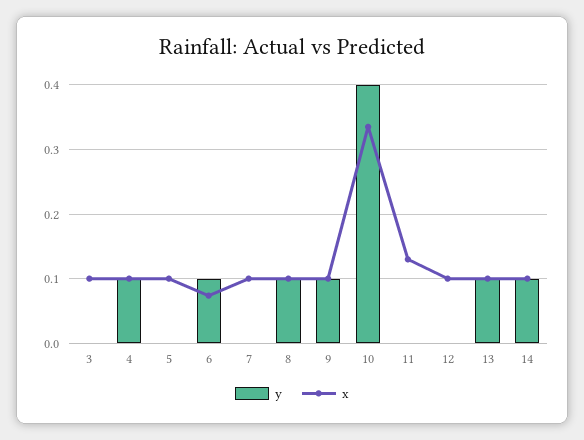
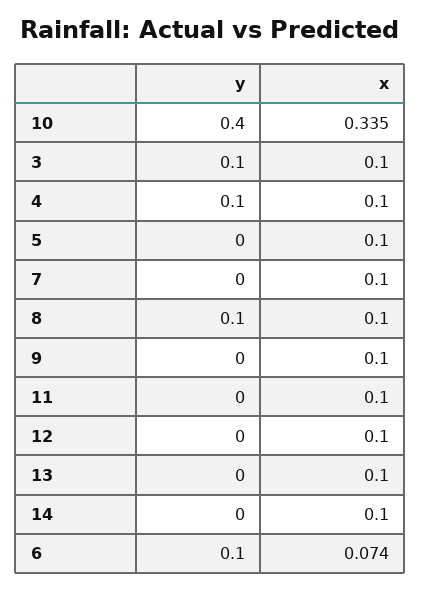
  {
    "y": {
-     "3": 0,
+     "3": 0.1,
      "4": 0.1,
      "5": 0,
      "6": 0.1,
      "7": 0,
      "8": 0.1,
-     "9": 0.1,
+     "9": 0,
      "10": 0.4,
      "11": 0,
      "12": 0,
-     "13": 0.1,
+     "13": 0,
-     "14": 0.1
+     "14": 0
    },
    "x": {
      "3": 0.1,
      "4": 0.1,
      "5": 0.1,
      "6": 0.074,
      "7": 0.1,
      "8": 0.1,
      "9": 0.1,
      "10": 0.335,
-     "11": 0.13,
+     "11": 0.1,
      "12": 0.1,
      "13": 0.1,
      "14": 0.1
    }
  }

